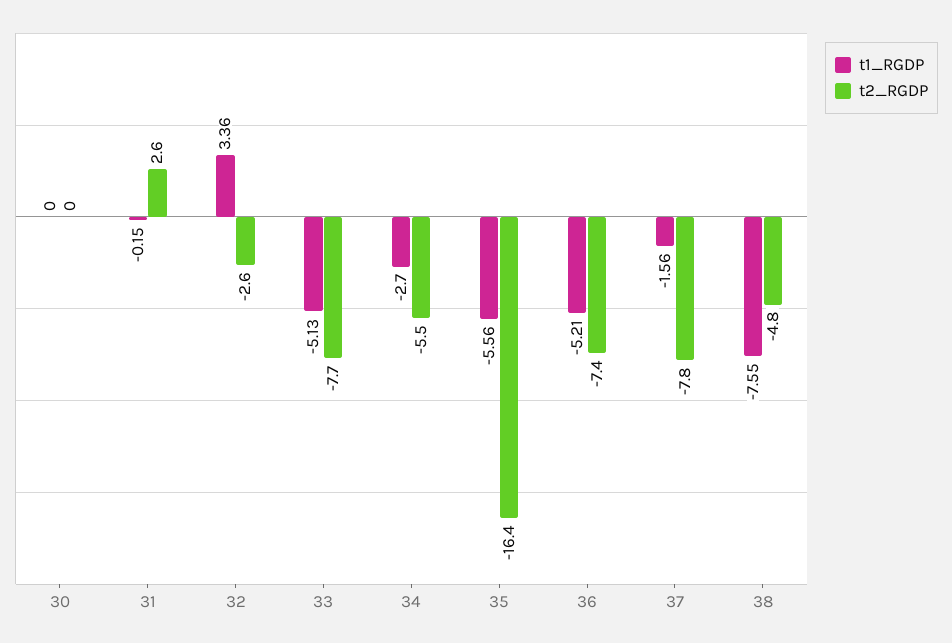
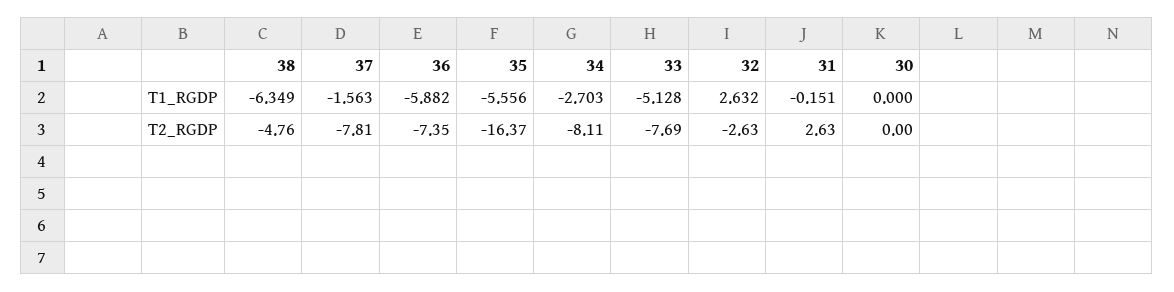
  {
    "t1_RGDP": {
      "30": 0,
      "31": -0.151,
-     "32": 3.36,
+     "32": 2.632,
      "33": -5.128,
      "34": -2.703,
      "35": -5.556,
-     "36": -5.21,
+     "36": -5.882,
      "37": -1.563,
-     "38": -7.55
+     "38": -6.349
    },
    "t2_RGDP": {
      "30": 0,
      "31": 2.63,
      "32": -2.63,
      "33": -7.69,
-     "34": -5.5,
+     "34": -8.11,
      "35": -16.37,
      "36": -7.35,
      "37": -7.81,
      "38": -4.76
    }
  }

